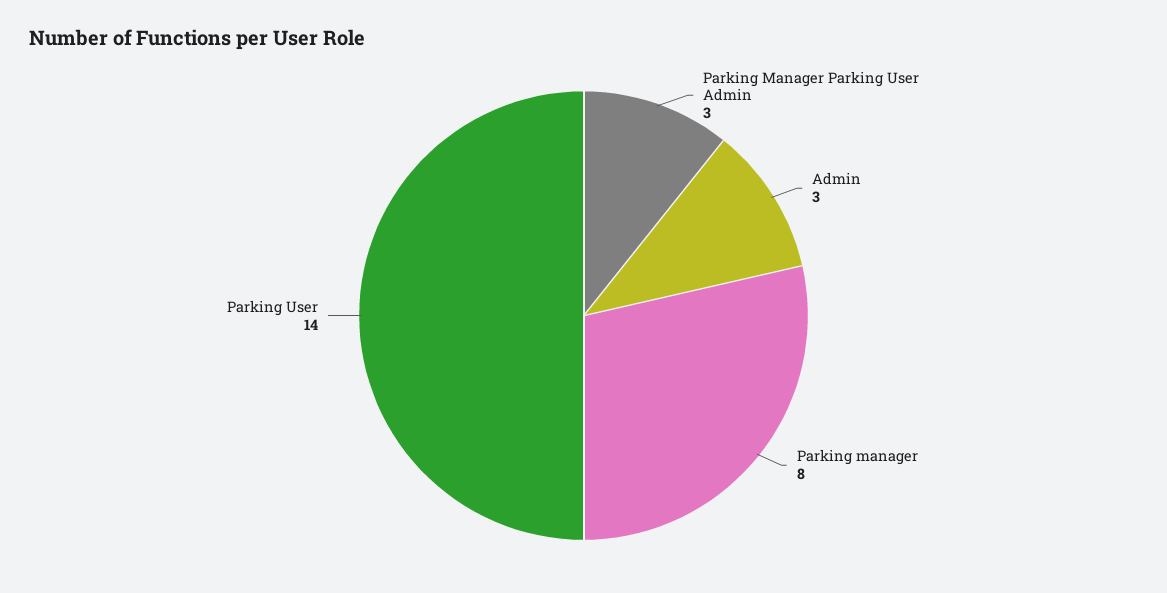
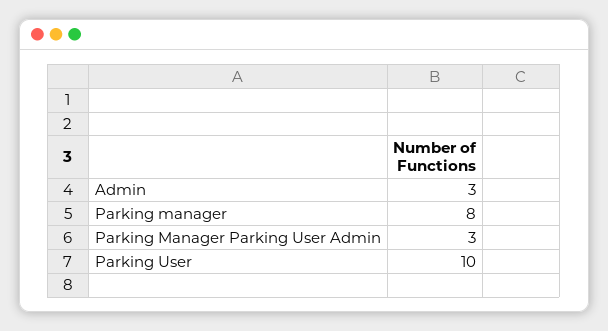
  {
    "Parking Manager Parking User Admin": 3,
    "Admin": 3,
    "Parking manager": 8,
-   "Parking User": 14
+   "Parking User": 10
  }

